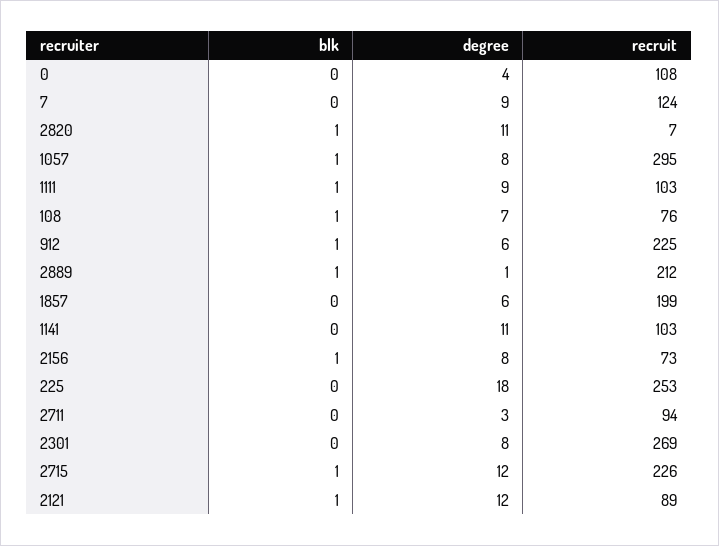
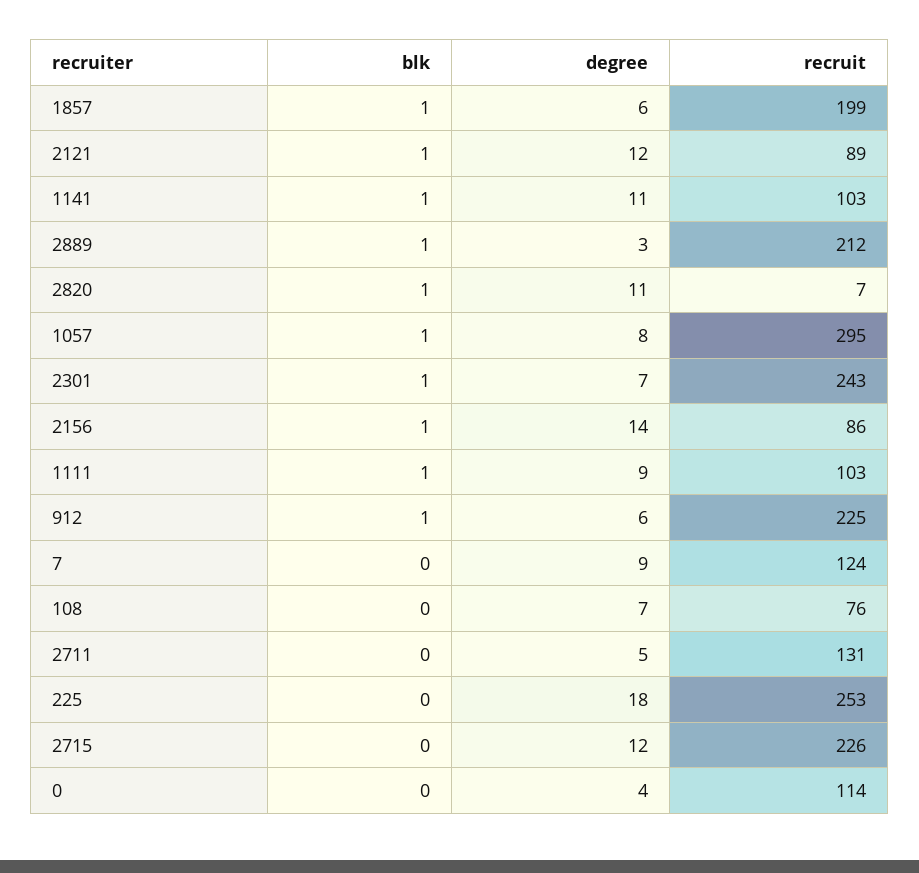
  {
    "blk": {
      "0": 0,
      "7": 0,
      "2820": 1,
      "1057": 1,
      "1111": 1,
-     "108": 1,
+     "108": 0,
      "912": 1,
      "2889": 1,
-     "1857": 0,
+     "1857": 1,
-     "1141": 0,
+     "1141": 1,
      "2156": 1,
      "225": 0,
      "2711": 0,
-     "2301": 0,
+     "2301": 1,
-     "2715": 1,
+     "2715": 0,
      "2121": 1
    },
    "degree": {
      "0": 4,
      "7": 9,
      "2820": 11,
      "1057": 8,
      "1111": 9,
      "108": 7,
      "912": 6,
-     "2889": 1,
+     "2889": 3,
      "1857": 6,
      "1141": 11,
-     "2156": 8,
+     "2156": 14,
      "225": 18,
-     "2711": 3,
+     "2711": 5,
-     "2301": 8,
+     "2301": 7,
      "2715": 12,
      "2121": 12
    },
    "recruit": {
-     "0": 108,
+     "0": 114,
      "7": 124,
      "2820": 7,
      "1057": 295,
      "1111": 103,
      "108": 76,
      "912": 225,
      "2889": 212,
      "1857": 199,
      "1141": 103,
-     "2156": 73,
+     "2156": 86,
      "225": 253,
-     "2711": 94,
+     "2711": 131,
-     "2301": 269,
+     "2301": 243,
      "2715": 226,
      "2121": 89
    }
  }

